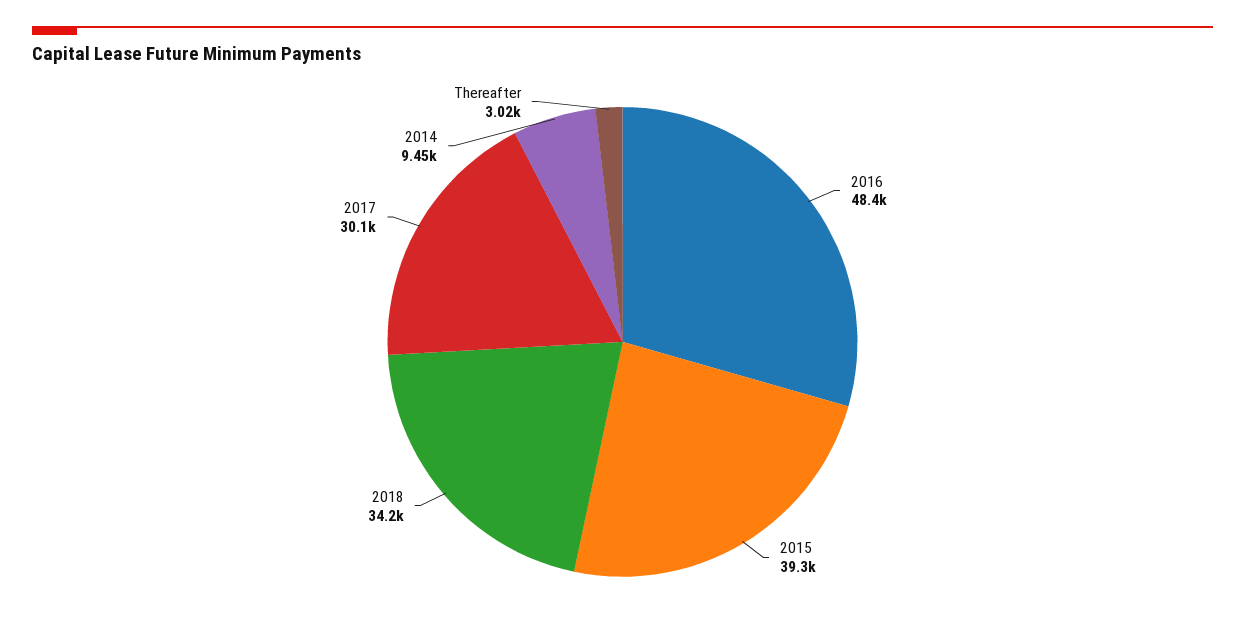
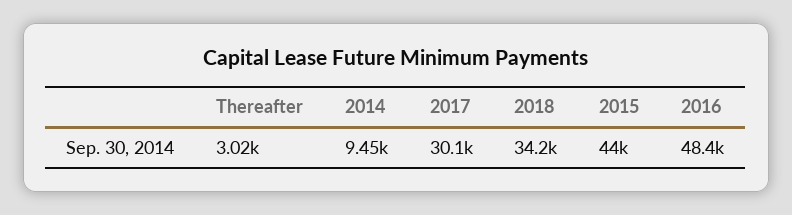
  {
    "2016": 48400,
-   "2015": 39300,
+   "2015": 44000,
    "2018": 34200,
    "2017": 30100,
    "2014": 9450,
    "Thereafter": 3020
  }

